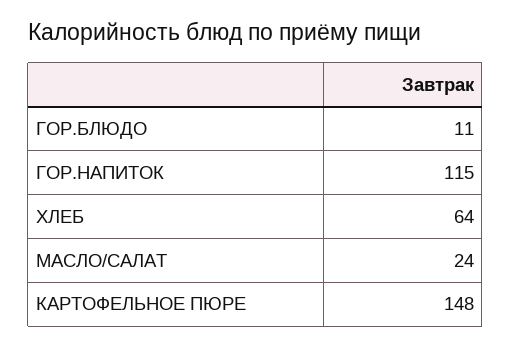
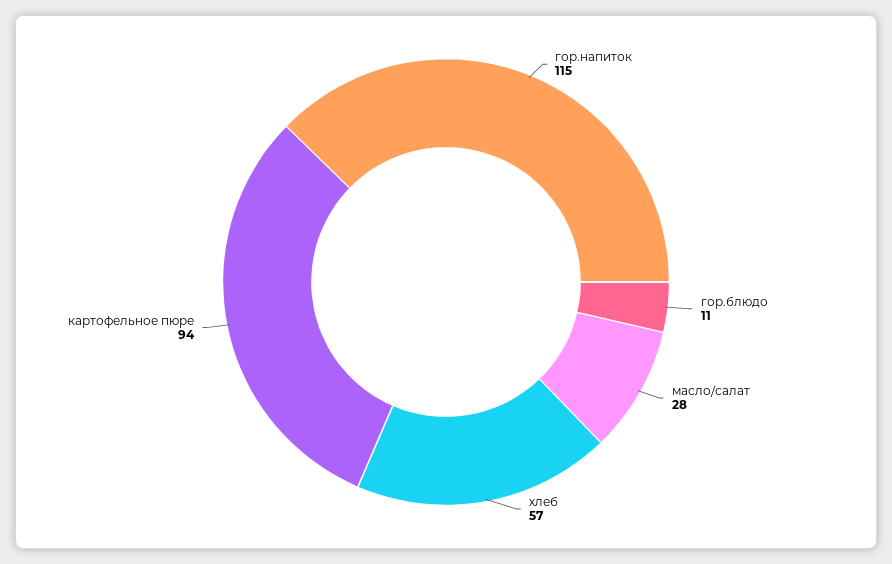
  {
    "ГОР.БЛЮДО": 11,
    "ГОР.НАПИТОК": 115,
-   "ХЛЕБ": 64,
+   "ХЛЕБ": 57,
-   "МАСЛО/САЛАТ": 24,
+   "МАСЛО/САЛАТ": 28,
-   "КАРТОФЕЛЬНОЕ ПЮРЕ": 148
+   "КАРТОФЕЛЬНОЕ ПЮРЕ": 94
  }

